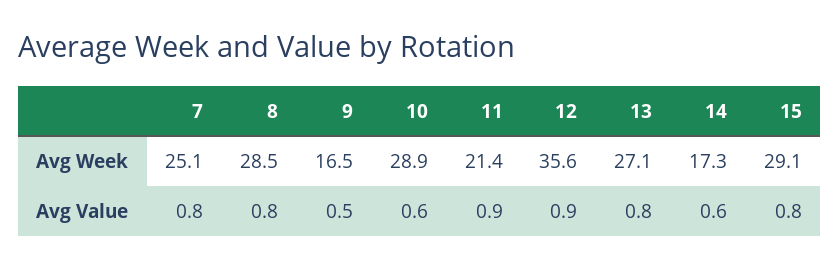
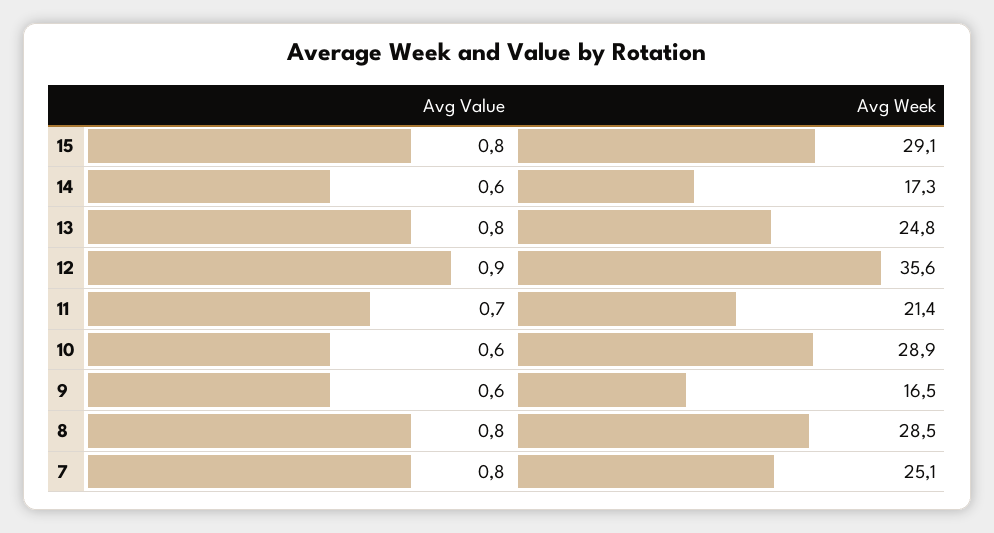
  {
    "7": {
      "Avg Week": 25.1,
      "Avg Value": 0.8
    },
    "8": {
      "Avg Week": 28.5,
      "Avg Value": 0.8
    },
    "9": {
      "Avg Week": 16.5,
-     "Avg Value": 0.5
+     "Avg Value": 0.6
    },
    "10": {
      "Avg Week": 28.9,
      "Avg Value": 0.6
    },
    "11": {
      "Avg Week": 21.4,
-     "Avg Value": 0.9
+     "Avg Value": 0.7
    },
    "12": {
      "Avg Week": 35.6,
      "Avg Value": 0.9
    },
    "13": {
-     "Avg Week": 27.1,
+     "Avg Week": 24.8,
      "Avg Value": 0.8
    },
    "14": {
      "Avg Week": 17.3,
      "Avg Value": 0.6
    },
    "15": {
      "Avg Week": 29.1,
      "Avg Value": 0.8
    }
  }

